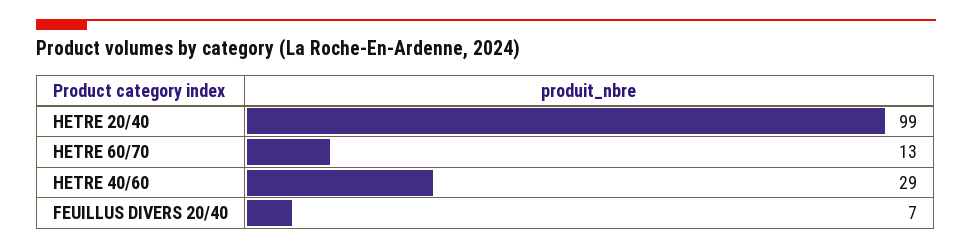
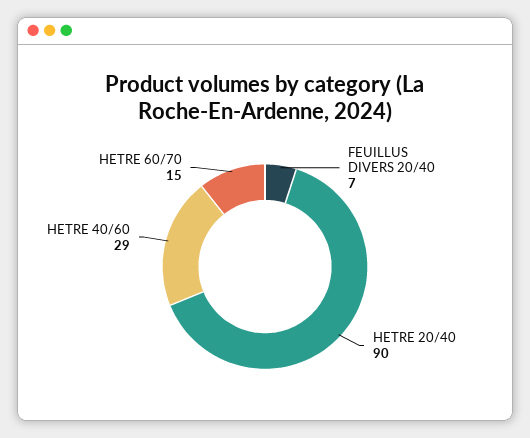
  {
-   "HETRE 20/40": 99,
+   "HETRE 20/40": 90,
-   "HETRE 60/70": 13,
+   "HETRE 60/70": 15,
    "HETRE 40/60": 29,
    "FEUILLUS DIVERS 20/40": 7
  }

